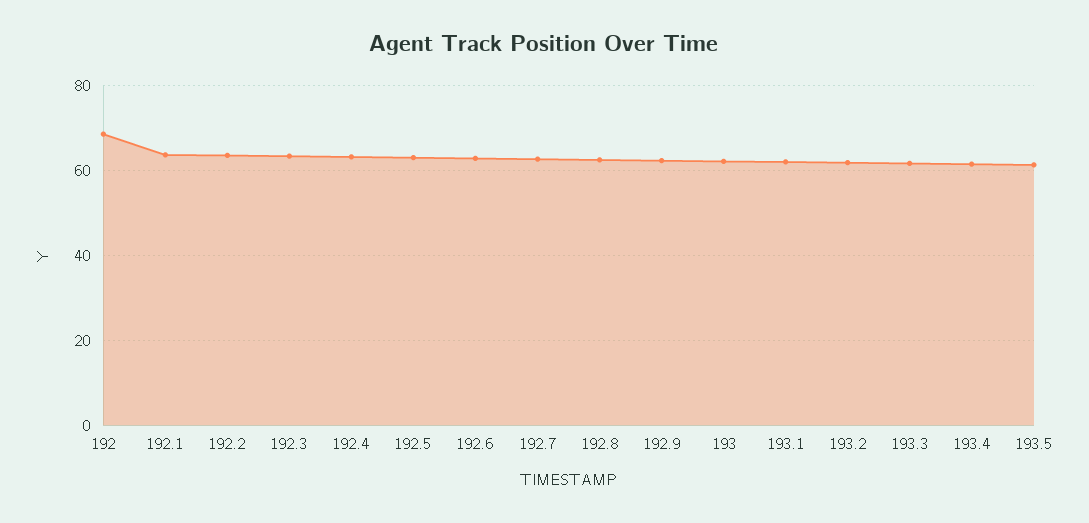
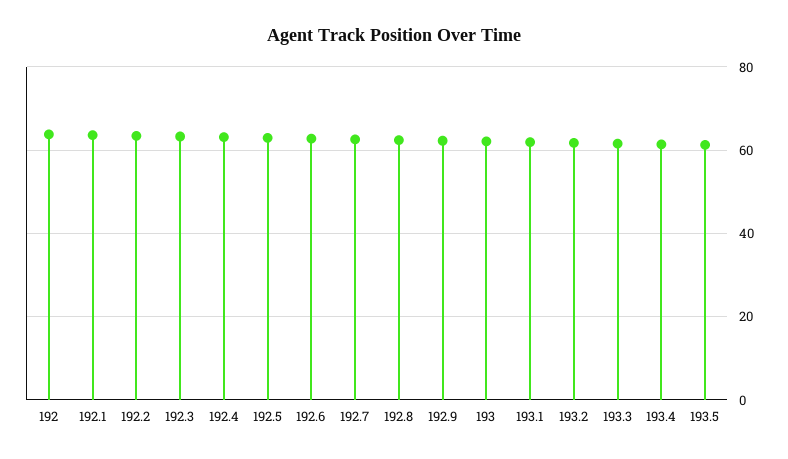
  {
-   "192": 68,
+   "192": 64,
    "192.1": 64,
    "192.2": 64,
    "192.3": 64,
    "192.4": 64,
    "192.5": 62,
    "192.6": 62,
    "192.7": 62,
    "192.8": 62,
    "192.9": 62,
    "193": 62,
    "193.1": 62,
    "193.2": 62,
    "193.3": 62,
    "193.4": 62,
    "193.5": 62
  }

